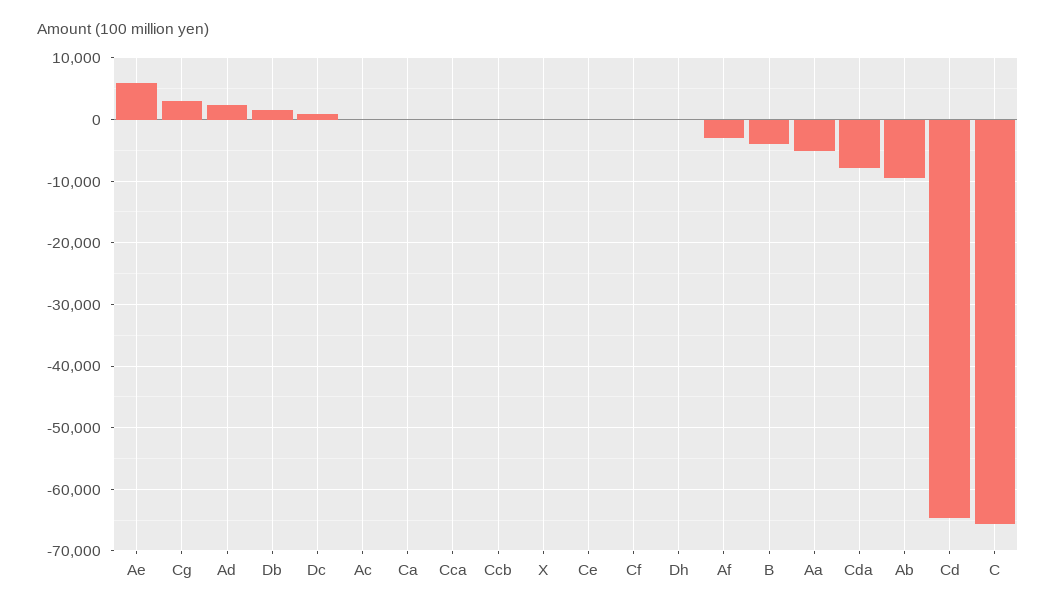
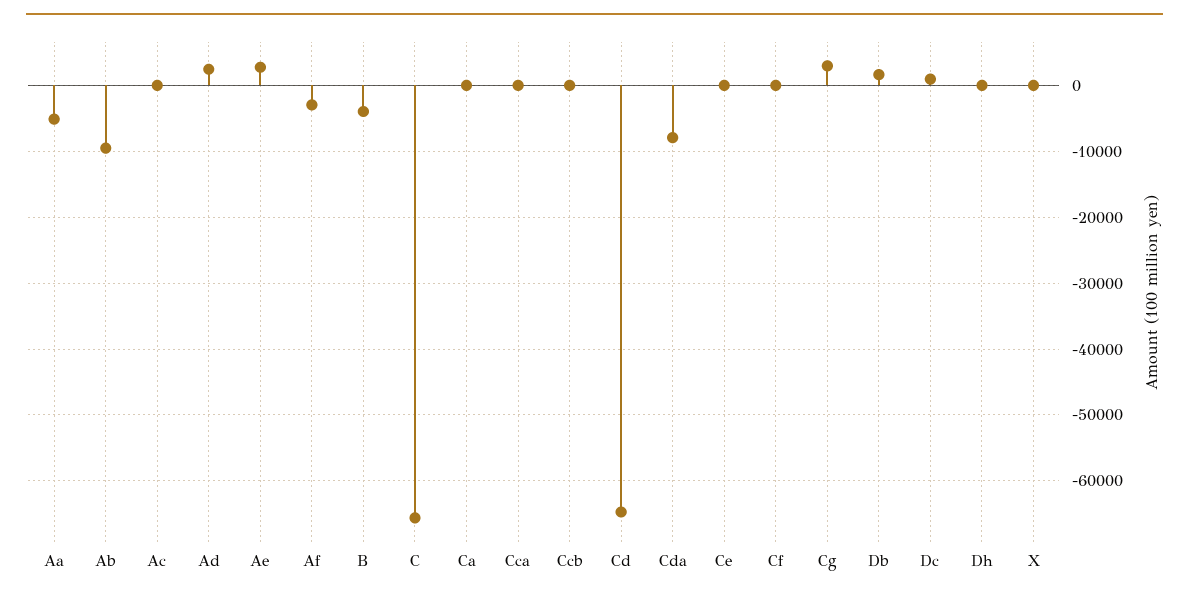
  {
-   "Ae": 6000,
+   "Ae": 3000,
    "Cg": 3000,
    "Ad": 2000,
    "Db": 2000,
    "Dc": 1000,
    "Ac": 0,
    "Ca": 0,
    "Cca": 0,
    "Ccb": 0,
    "X": 0,
    "Ce": 0,
    "Cf": 0,
    "Dh": 0,
    "Af": -3000,
    "B": -4000,
    "Aa": -5000,
    "Cda": -8000,
    "Ab": -10000,
    "Cd": -65000,
    "C": -66000
  }

